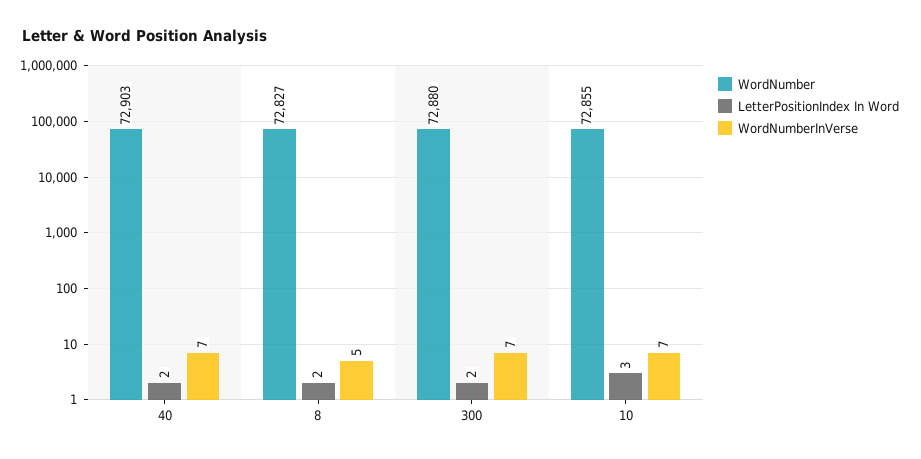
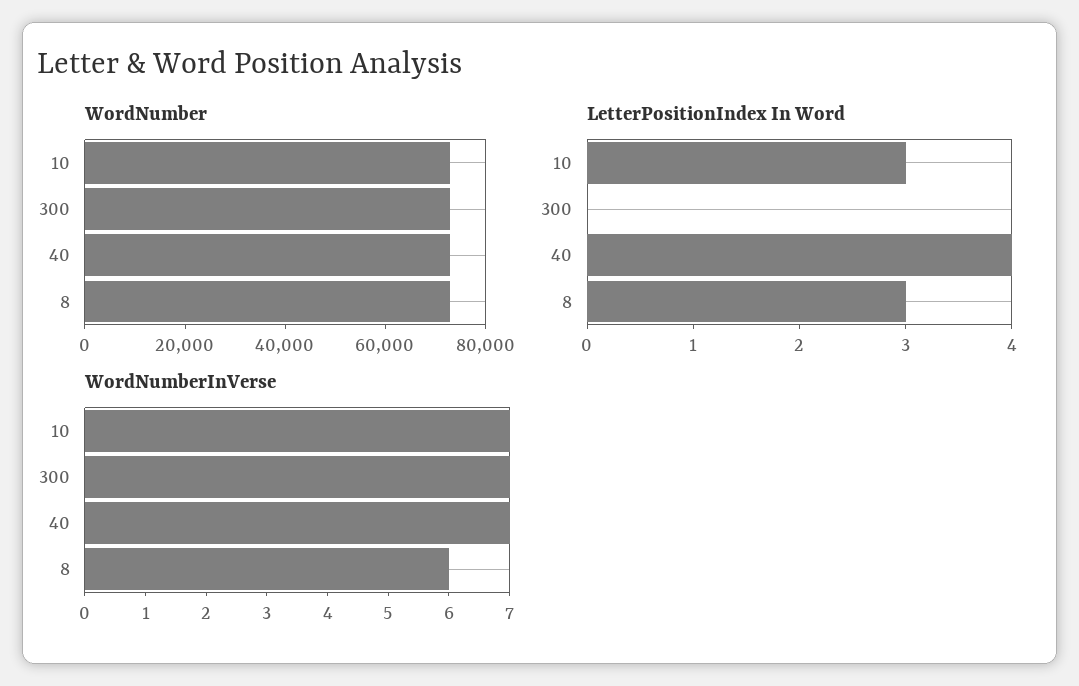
  {
    "WordNumber": {
      "40": 72903,
      "8": 72827,
      "300": 72880,
      "10": 72855
    },
    "LetterPositionIndex In Word": {
-     "40": 2,
+     "40": 4,
-     "8": 2,
+     "8": 3,
-     "300": 2,
+     "300": 0,
      "10": 3
    },
    "WordNumberInVerse": {
      "40": 7,
-     "8": 5,
+     "8": 6,
      "300": 7,
      "10": 7
    }
  }

